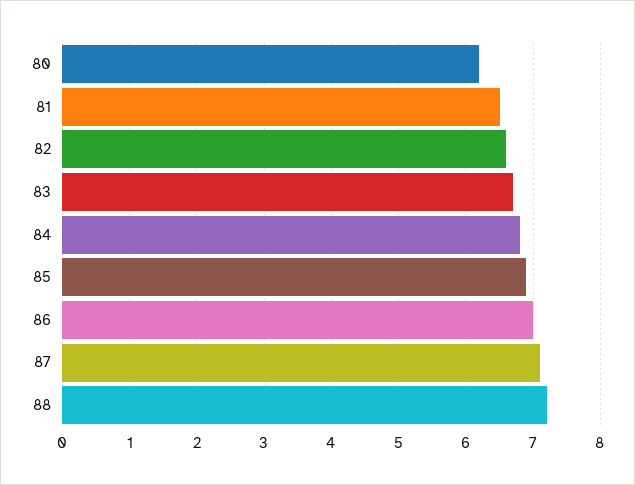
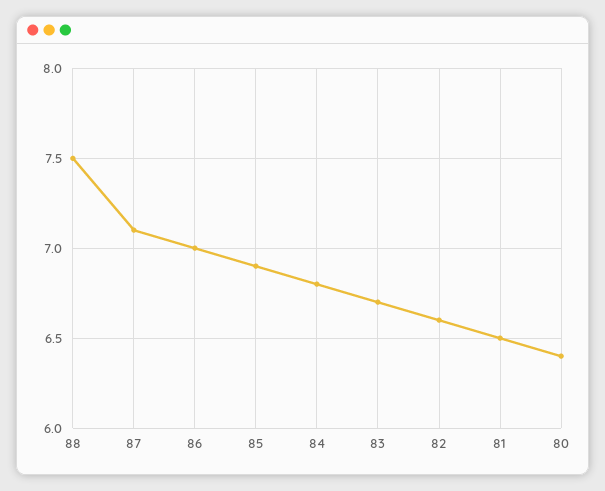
  {
-   "80": 6.2,
+   "80": 6.4,
    "81": 6.5,
    "82": 6.6,
    "83": 6.7,
    "84": 6.8,
    "85": 6.9,
    "86": 7,
    "87": 7.1,
-   "88": 7.2
+   "88": 7.5
  }

